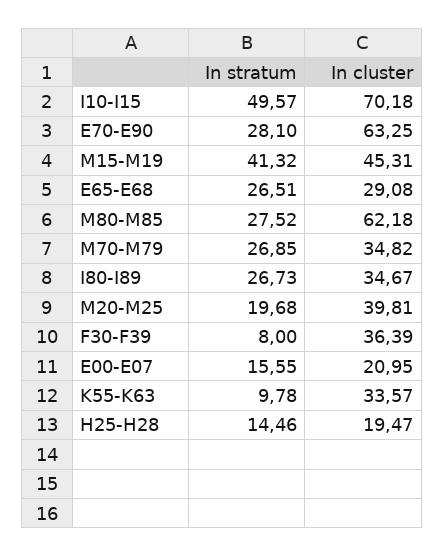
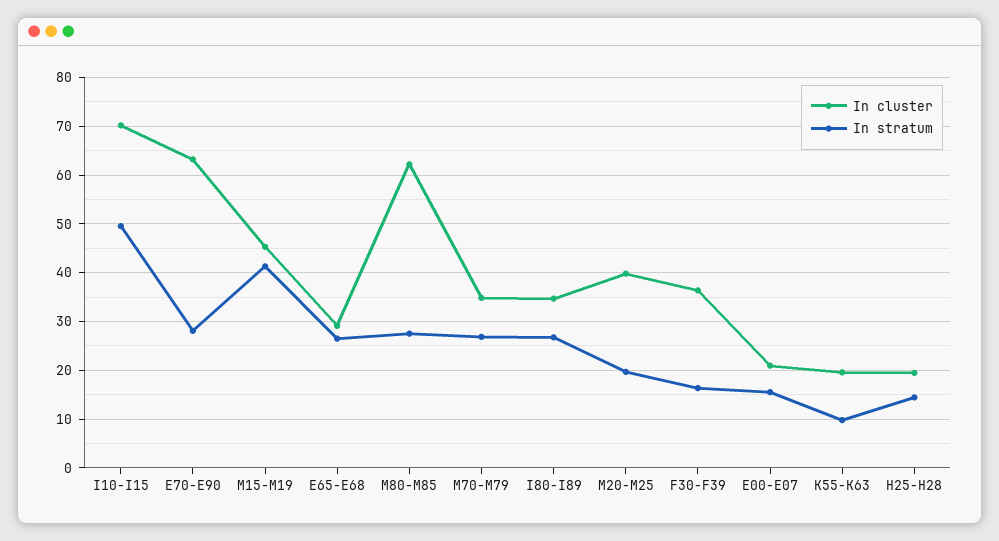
  {
    "In stratum": {
      "I10-I15": 49.57,
      "E70-E90": 28.1,
      "M15-M19": 41.32,
      "E65-E68": 26.51,
      "M80-M85": 27.52,
      "M70-M79": 26.85,
      "I80-I89": 26.73,
      "M20-M25": 19.68,
-     "F30-F39": 8,
+     "F30-F39": 16,
      "E00-E07": 15.55,
      "K55-K63": 9.78,
      "H25-H28": 14.46
    },
    "In cluster": {
      "I10-I15": 70.18,
      "E70-E90": 63.25,
      "M15-M19": 45.31,
      "E65-E68": 29.08,
      "M80-M85": 62.18,
      "M70-M79": 34.82,
      "I80-I89": 34.67,
      "M20-M25": 39.81,
      "F30-F39": 36.39,
      "E00-E07": 20.95,
-     "K55-K63": 33.57,
+     "K55-K63": 20,
      "H25-H28": 19.47
    }
  }

